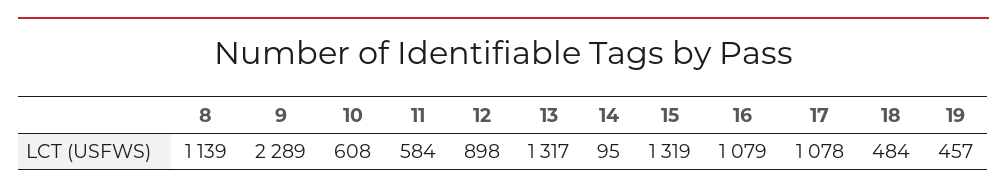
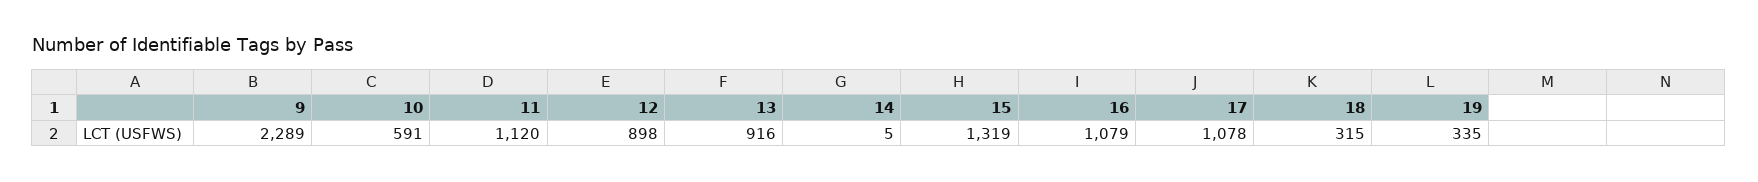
  {
-   "8": 1139,
    "9": 2289,
-   "10": 608,
+   "10": 591,
-   "11": 584,
+   "11": 1120,
    "12": 898,
-   "13": 1317,
+   "13": 916,
-   "14": 95,
+   "14": 5,
    "15": 1319,
    "16": 1079,
    "17": 1078,
-   "18": 484,
+   "18": 315,
-   "19": 457
+   "19": 335
  }

